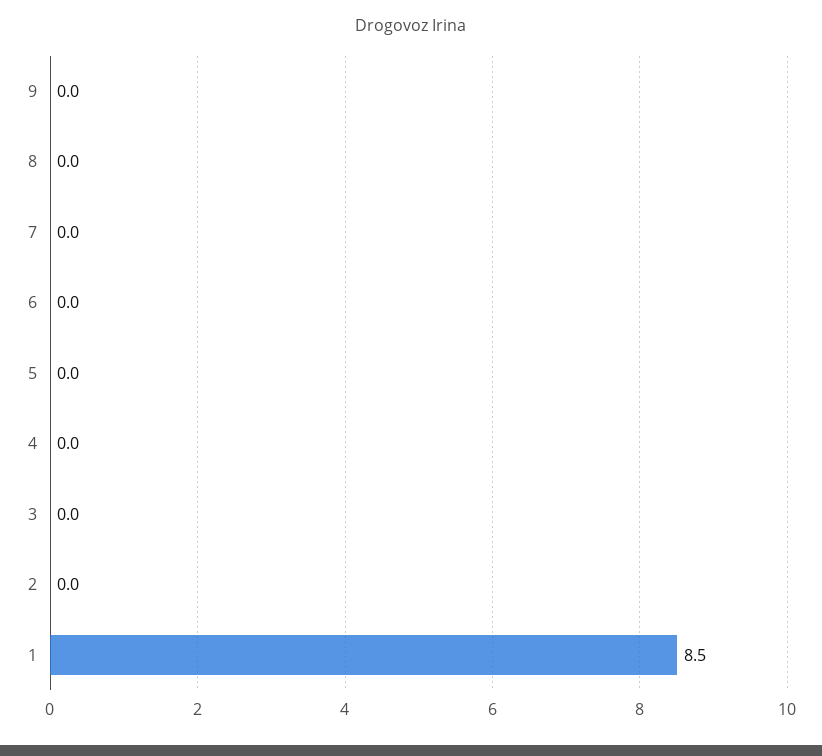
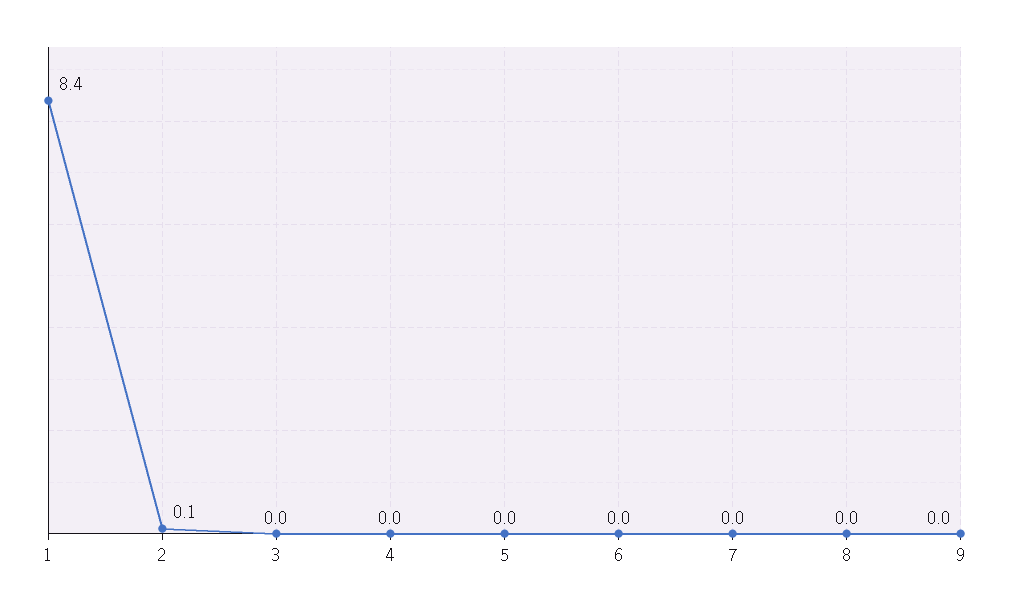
  {
    "9": 0,
    "8": 0,
    "7": 0,
    "6": 0,
    "5": 0,
    "4": 0,
    "3": 0,
-   "2": 0,
+   "2": 0.1,
-   "1": 8.5
+   "1": 8.4
  }

